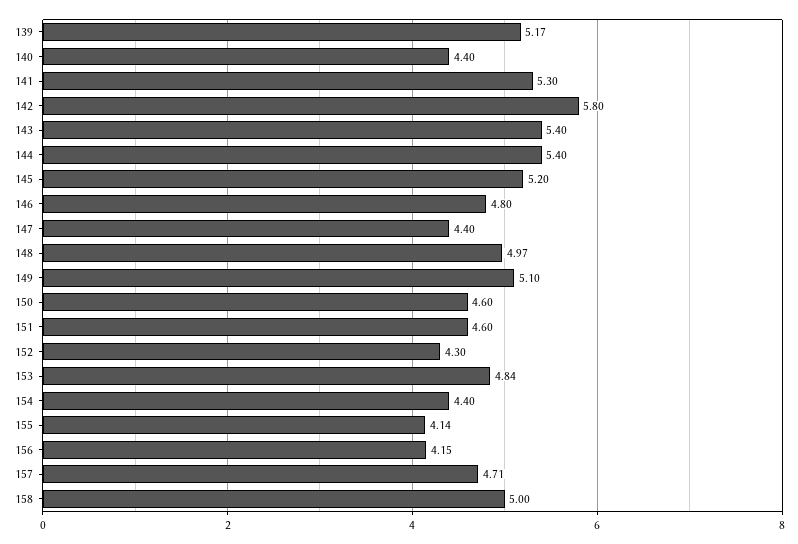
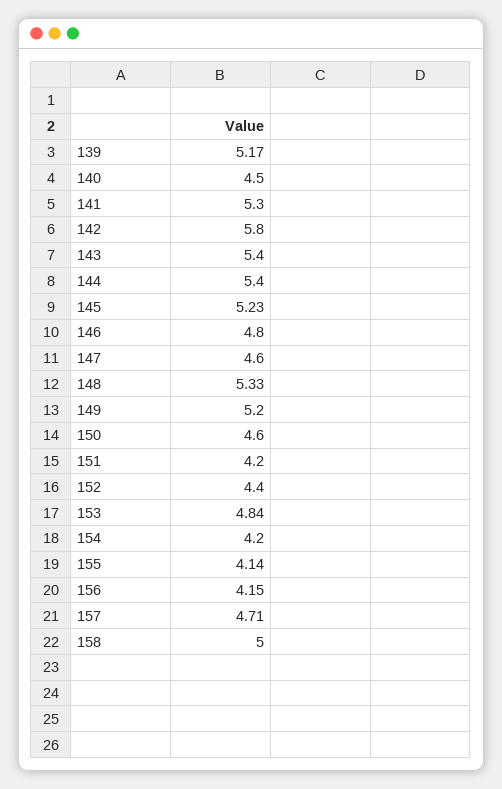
  {
    "139": 5.17,
-   "140": 4.4,
+   "140": 4.5,
    "141": 5.3,
    "142": 5.8,
    "143": 5.4,
    "144": 5.4,
-   "145": 5.2,
+   "145": 5.23,
    "146": 4.8,
-   "147": 4.4,
+   "147": 4.6,
-   "148": 4.97,
+   "148": 5.33,
-   "149": 5.1,
+   "149": 5.2,
    "150": 4.6,
-   "151": 4.6,
+   "151": 4.2,
-   "152": 4.3,
+   "152": 4.4,
    "153": 4.84,
-   "154": 4.4,
+   "154": 4.2,
    "155": 4.14,
    "156": 4.15,
    "157": 4.71,
    "158": 5
  }

